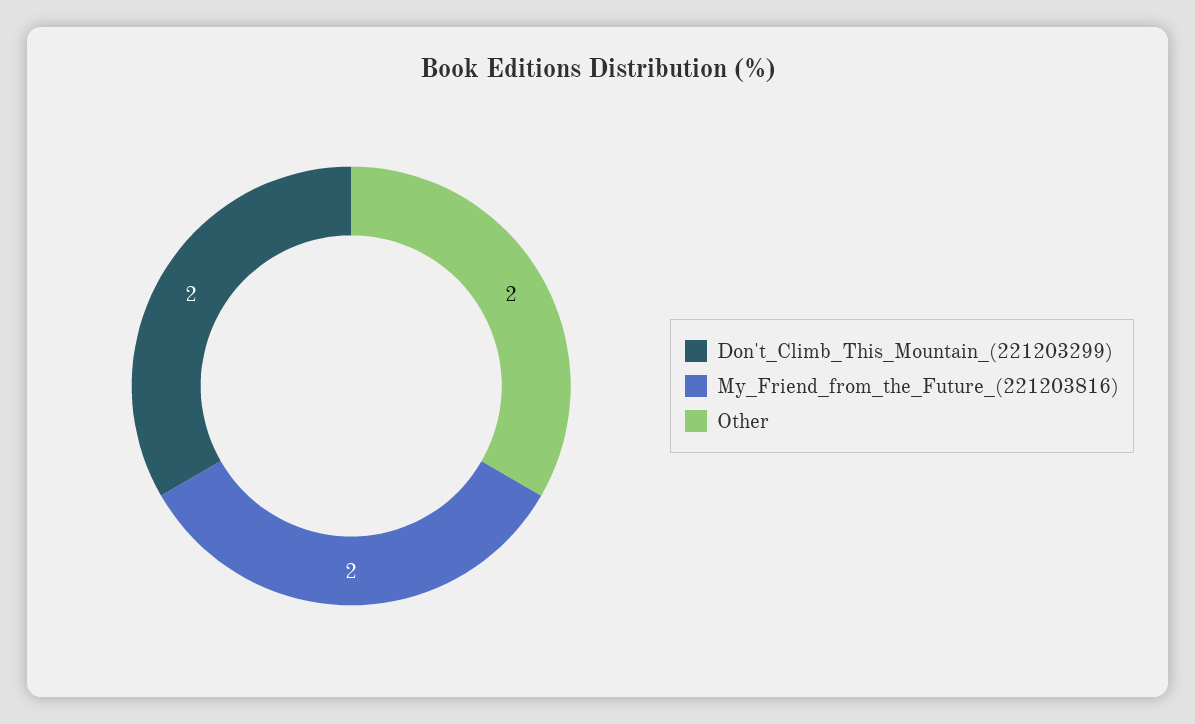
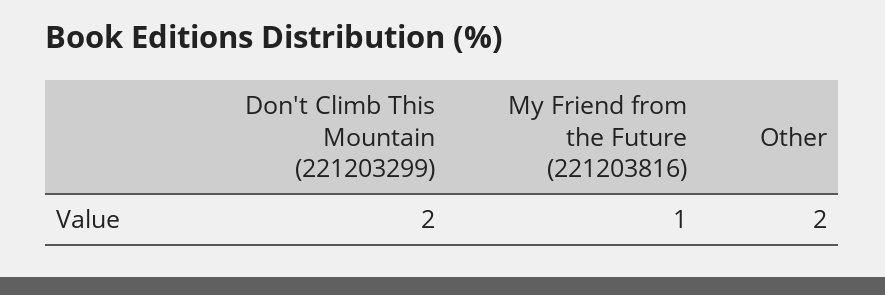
  {
    "Don't_Climb_This_Mountain_(221203299)": 2,
-   "My_Friend_from_the_Future_(221203816)": 2,
+   "My_Friend_from_the_Future_(221203816)": 1,
    "Other": 2
  }

